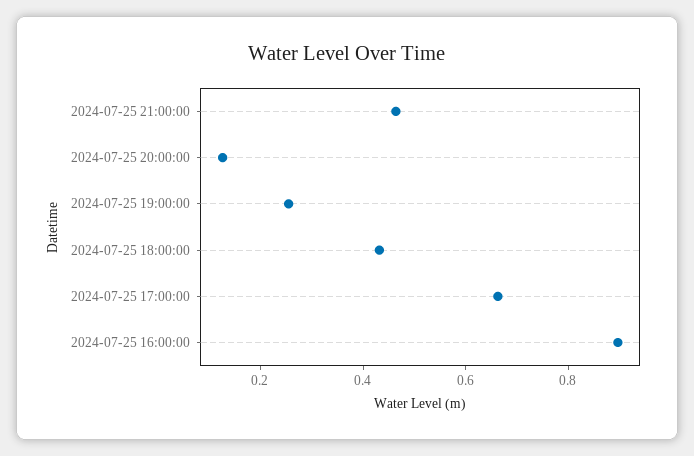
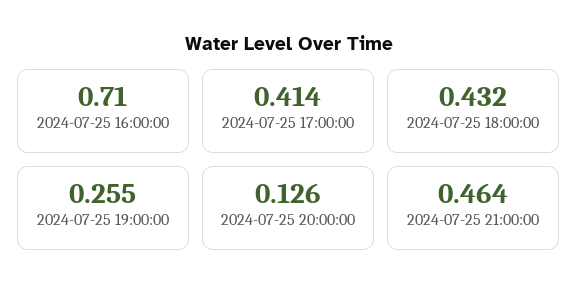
  {
    "2024-07-25 21:00:00": 0.464,
    "2024-07-25 20:00:00": 0.126,
    "2024-07-25 19:00:00": 0.255,
    "2024-07-25 18:00:00": 0.432,
-   "2024-07-25 17:00:00": 0.65,
+   "2024-07-25 17:00:00": 0.414,
-   "2024-07-25 16:00:00": 0.9
+   "2024-07-25 16:00:00": 0.71
  }

